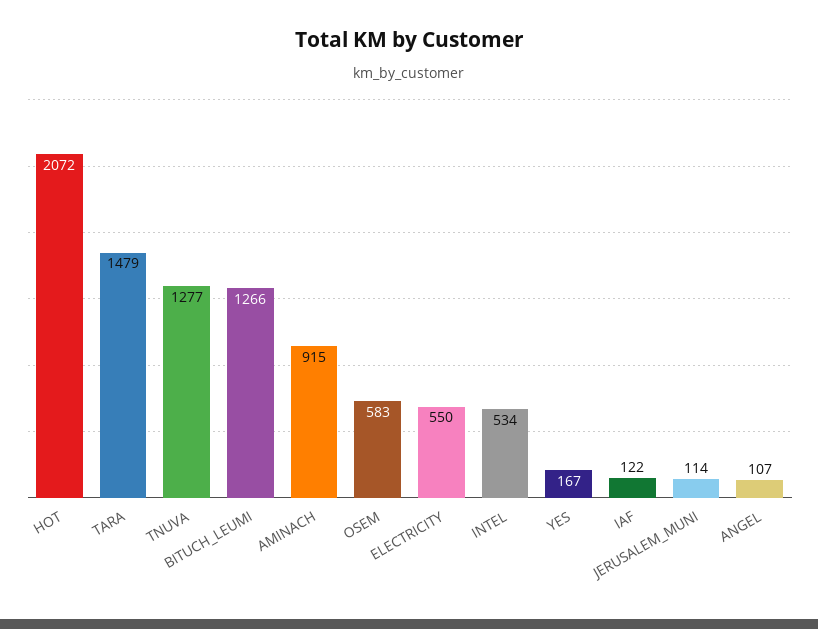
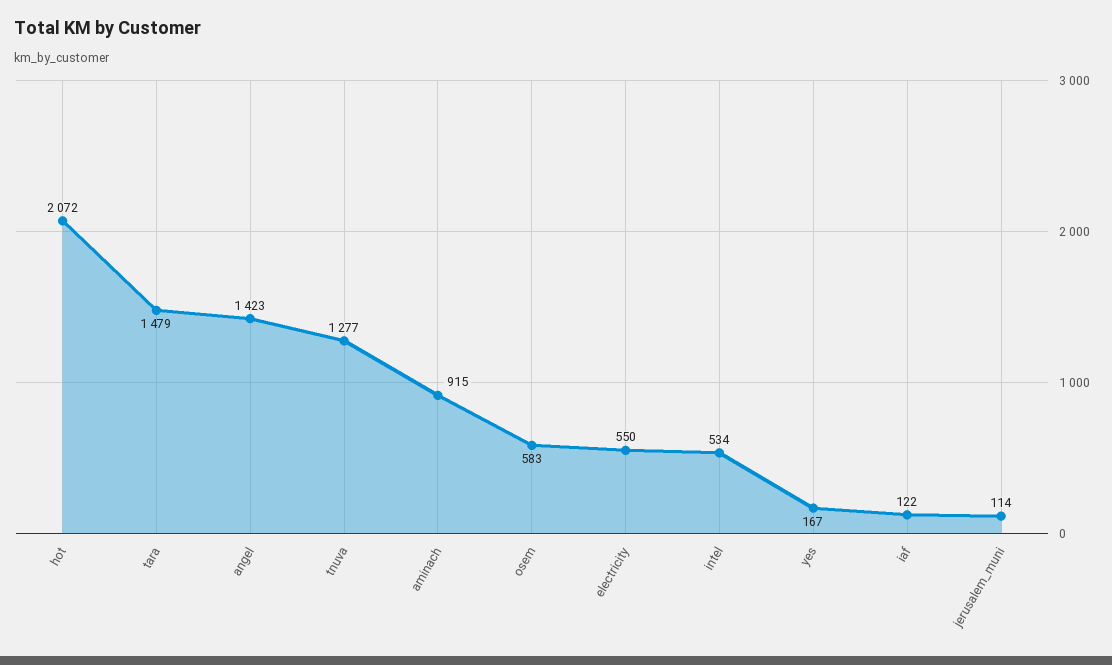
  {
    "HOT": 2072,
    "TARA": 1479,
    "TNUVA": 1277,
-   "BITUCH_LEUMI": 1266,
    "AMINACH": 915,
    "OSEM": 583,
    "ELECTRICITY": 550,
    "INTEL": 534,
    "YES": 167,
    "IAF": 122,
    "JERUSALEM_MUNI": 114,
-   "ANGEL": 107
+   "ANGEL": 1423
  }

